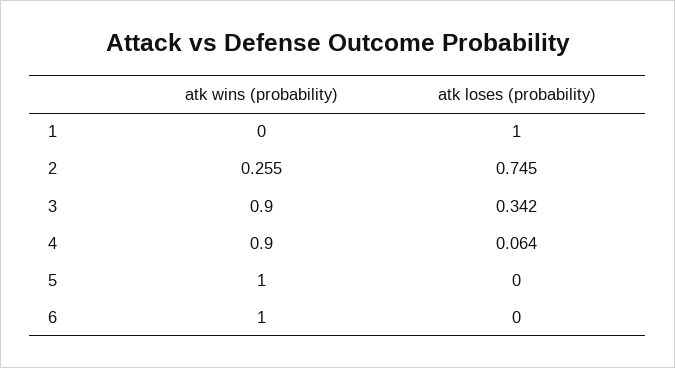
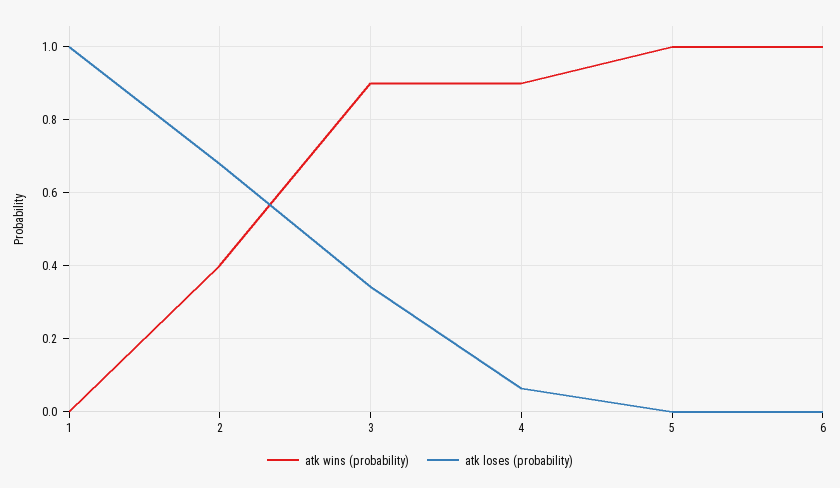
  {
    "atk wins (probability)": {
      "1": 0,
-     "2": 0.255,
+     "2": 0.4,
      "3": 0.9,
      "4": 0.9,
      "5": 1,
      "6": 1
    },
    "atk loses (probability)": {
      "1": 1,
-     "2": 0.745,
+     "2": 0.68,
      "3": 0.342,
      "4": 0.064,
      "5": 0,
      "6": 0
    }
  }

